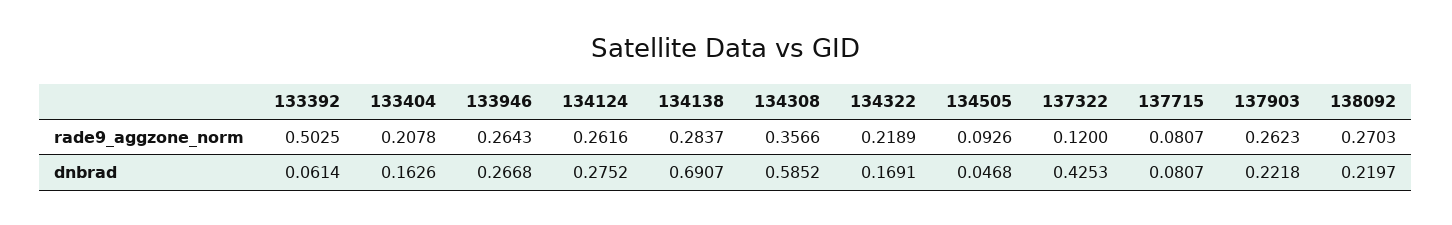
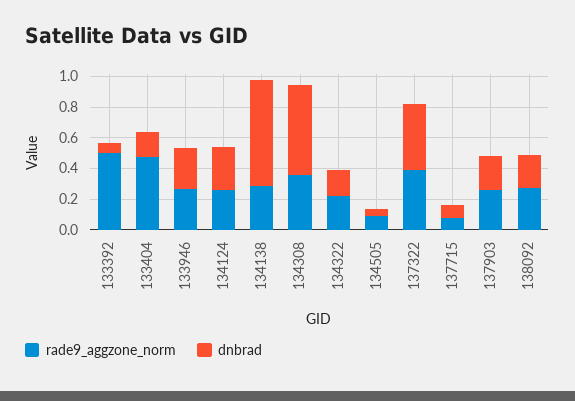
  {
    "rade9_aggzone_norm": {
      "133392": 0.5025,
-     "133404": 0.2078,
+     "133404": 0.5,
      "133946": 0.2643,
      "134124": 0.2616,
      "134138": 0.2837,
      "134308": 0.3566,
      "134322": 0.2189,
      "134505": 0.0926,
-     "137322": 0.12,
+     "137322": 0.4,
      "137715": 0.0807,
      "137903": 0.2623,
      "138092": 0.2703
    },
    "dnbrad": {
      "133392": 0.0614,
      "133404": 0.1626,
      "133946": 0.2668,
      "134124": 0.2752,
      "134138": 0.6907,
      "134308": 0.5852,
      "134322": 0.1691,
      "134505": 0.0468,
      "137322": 0.4253,
      "137715": 0.0807,
      "137903": 0.2218,
      "138092": 0.2197
    }
  }

